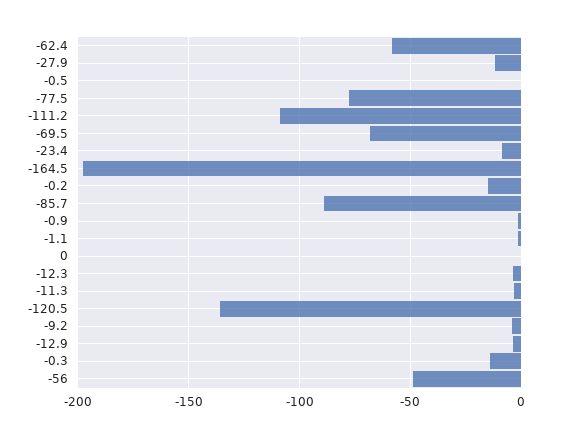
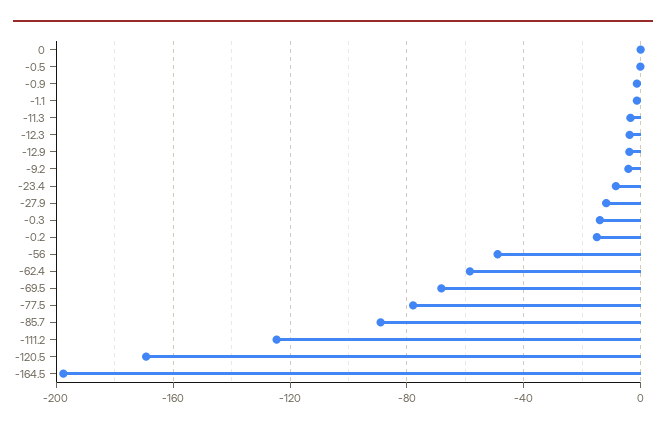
  {
    "-62.4": -60,
    "-27.9": -10,
    "-0.5": 0,
    "-77.5": -80,
-   "-111.2": -110,
+   "-111.2": -125,
    "-69.5": -70,
    "-23.4": -10,
    "-164.5": -200,
    "-0.2": -15,
    "-85.7": -90,
    "-0.9": 0,
    "-1.1": 0,
    "0": 0,
    "-12.3": -5,
    "-11.3": -5,
-   "-120.5": -135,
+   "-120.5": -170,
    "-9.2": -5,
    "-12.9": -5,
    "-0.3": -15,
    "-56": -50
  }

